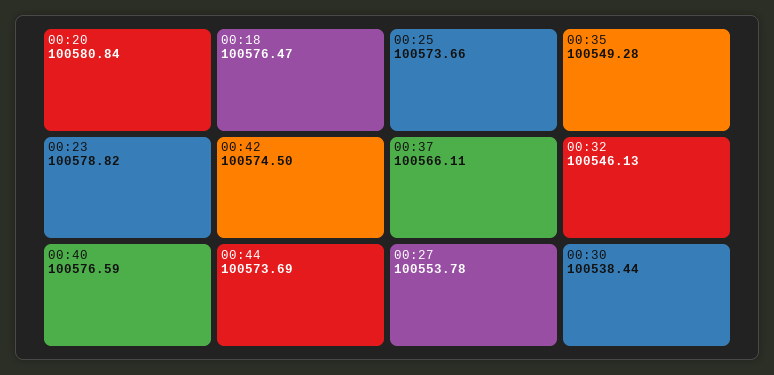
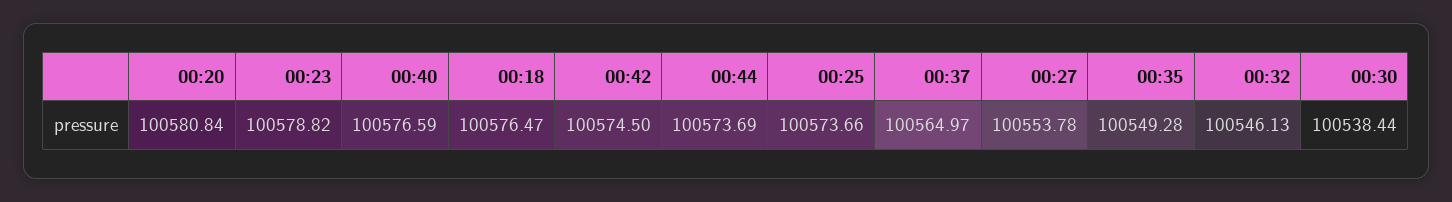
  {
    "00:20": 100580.84,
    "00:23": 100578.82,
    "00:40": 100576.59,
    "00:18": 100576.47,
    "00:42": 100574.5,
    "00:44": 100573.69,
    "00:25": 100573.66,
-   "00:37": 100566.11,
+   "00:37": 100564.97,
    "00:27": 100553.78,
    "00:35": 100549.28,
    "00:32": 100546.13,
    "00:30": 100538.44
  }

